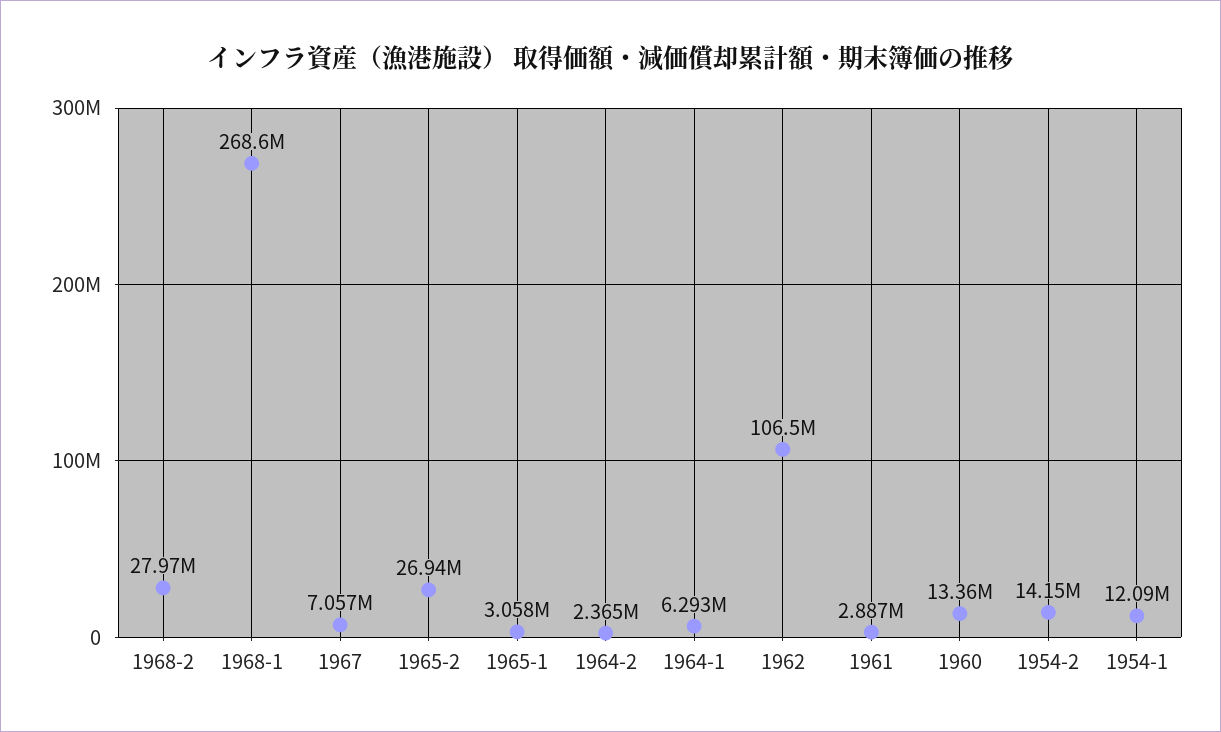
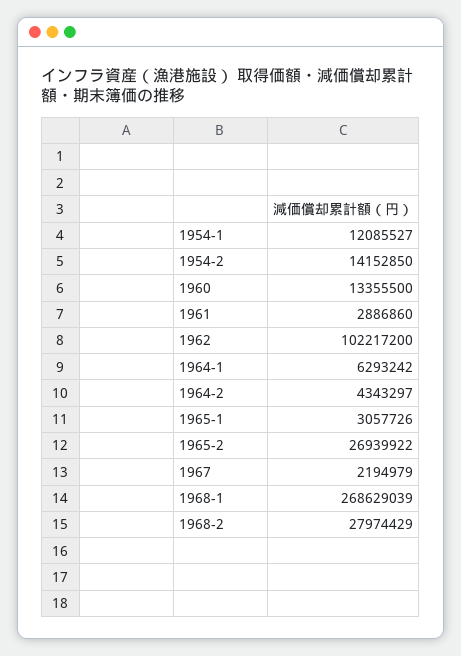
  {
    "1968-2": 27974429,
    "1968-1": 268629039,
-   "1967": 7057000,
+   "1967": 2194979,
    "1965-2": 26939922,
    "1965-1": 3057726,
-   "1964-2": 2365000,
+   "1964-2": 4343297,
    "1964-1": 6293242,
-   "1962": 106500000,
+   "1962": 102217200,
    "1961": 2886860,
    "1960": 13355500,
    "1954-2": 14152850,
    "1954-1": 12085527
  }

